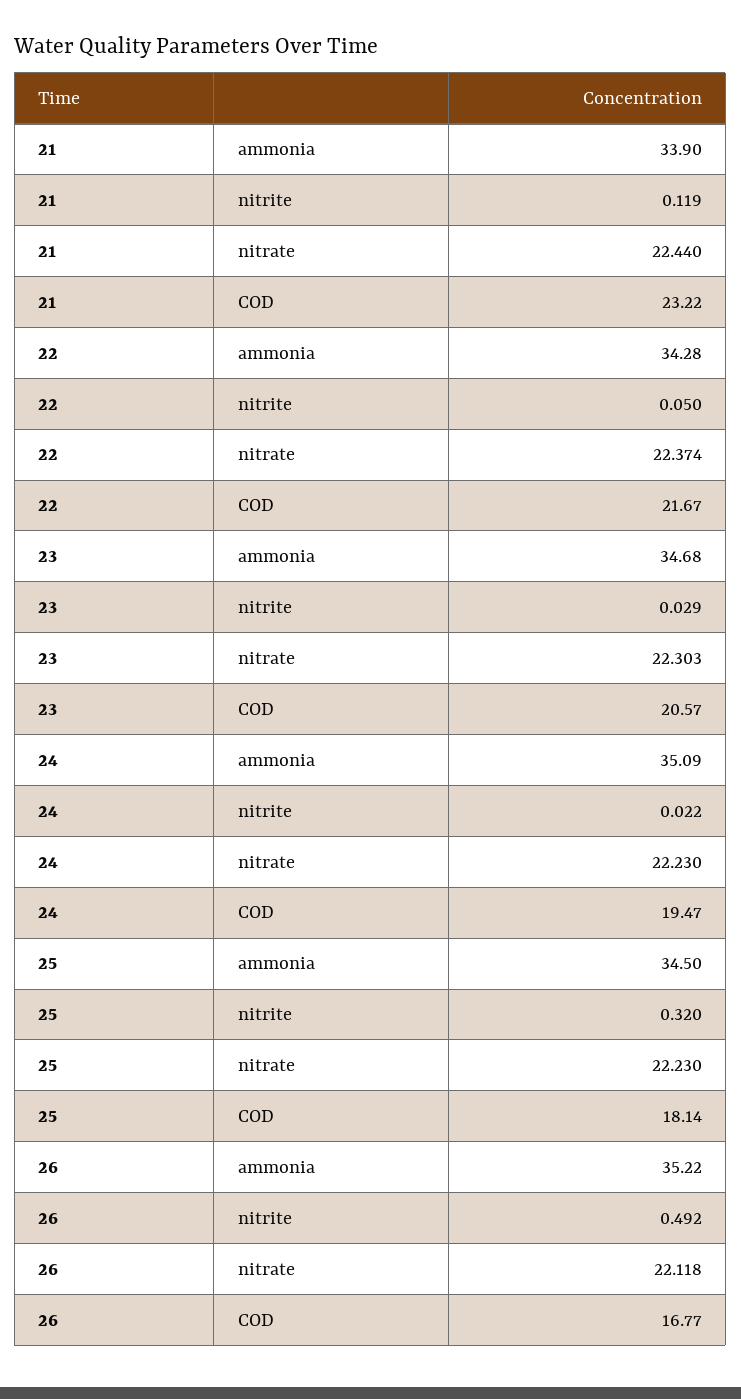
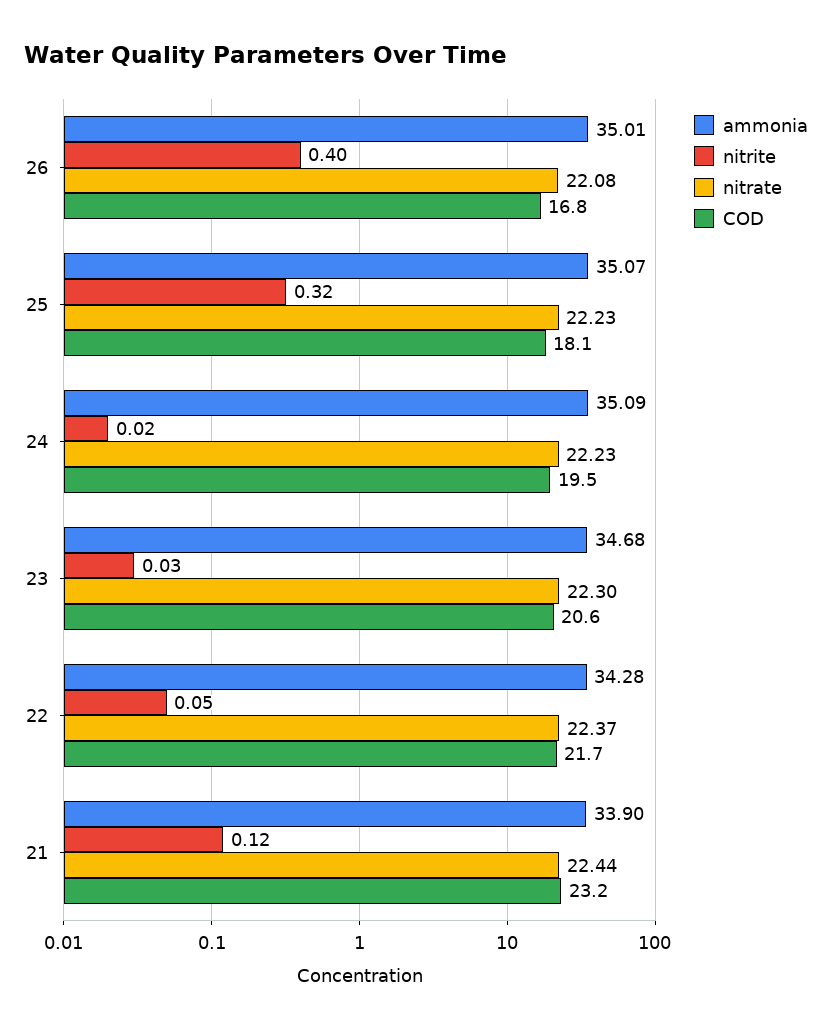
  {
    "ammonia": {
      "21": 33.9,
      "22": 34.28,
      "23": 34.68,
      "24": 35.09,
-     "25": 34.5,
+     "25": 35.07,
-     "26": 35.22
+     "26": 35.01
    },
    "nitrite": {
      "21": 0.119,
      "22": 0.05,
      "23": 0.029,
      "24": 0.022,
      "25": 0.32,
-     "26": 0.492
+     "26": 0.4
    },
    "nitrate": {
      "21": 22.44,
      "22": 22.374,
      "23": 22.303,
      "24": 22.23,
      "25": 22.23,
-     "26": 22.118
+     "26": 22.08
    },
    "COD": {
      "21": 23.22,
      "22": 21.67,
      "23": 20.57,
      "24": 19.47,
      "25": 18.14,
      "26": 16.77
    }
  }

